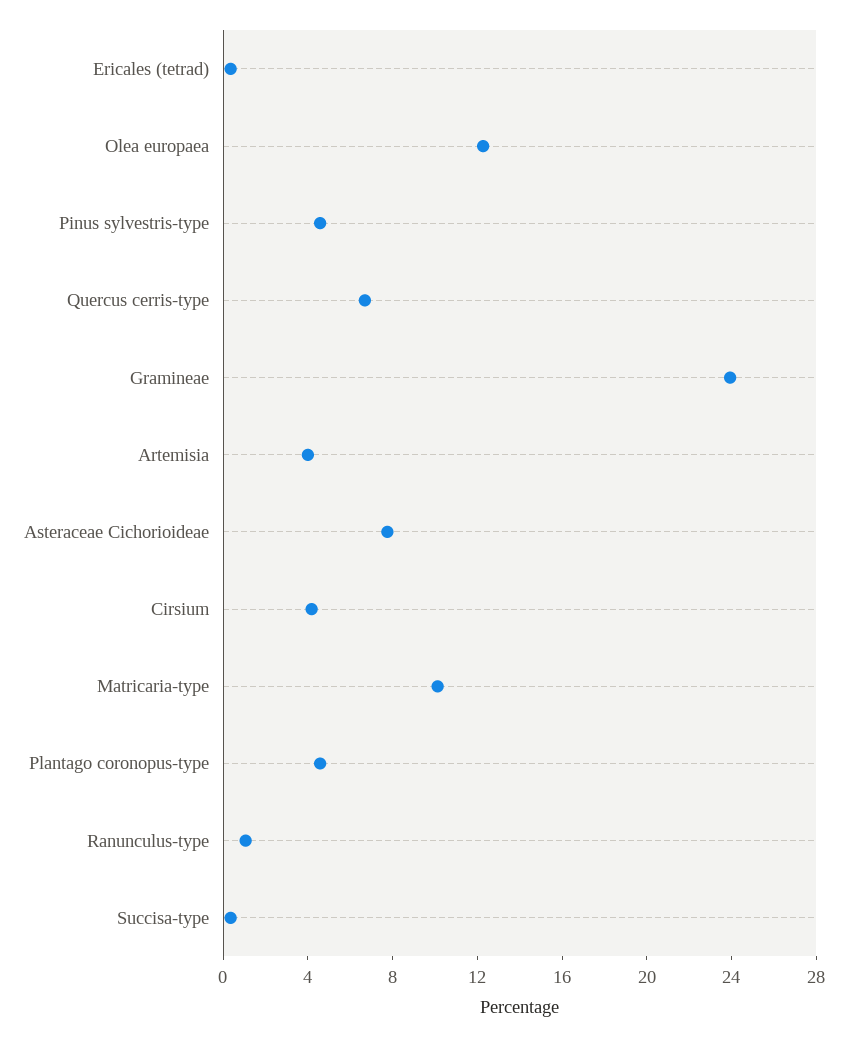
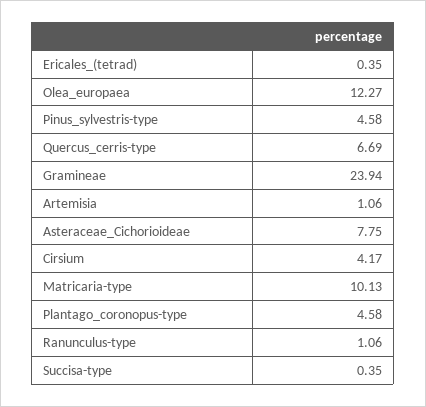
  {
    "Ericales (tetrad)": 0.35,
    "Olea europaea": 12.27,
    "Pinus sylvestris-type": 4.58,
    "Quercus cerris-type": 6.69,
    "Gramineae": 23.94,
-   "Artemisia": 4,
+   "Artemisia": 1.06,
    "Asteraceae Cichorioideae": 7.75,
    "Cirsium": 4.17,
    "Matricaria-type": 10.13,
    "Plantago coronopus-type": 4.58,
    "Ranunculus-type": 1.06,
    "Succisa-type": 0.35
  }

